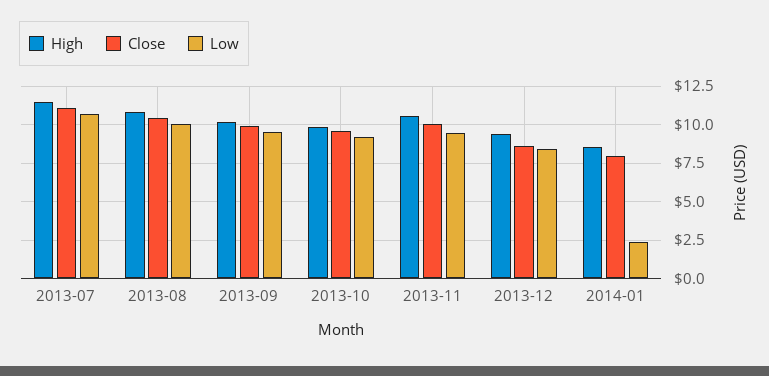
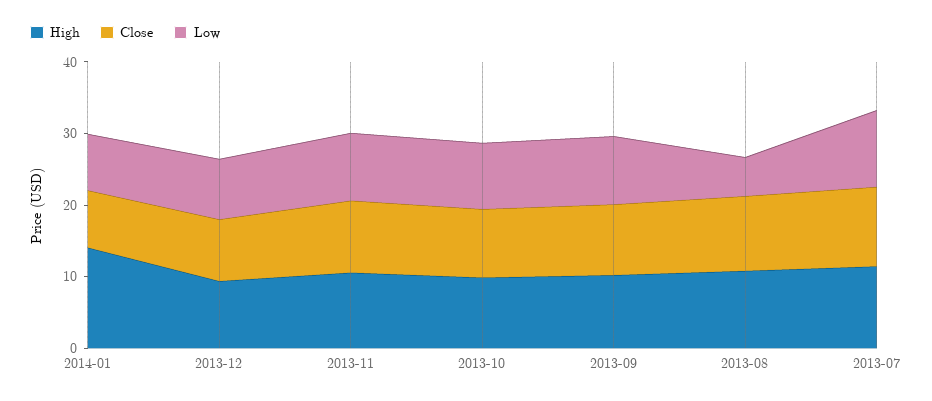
  {
    "High": {
      "2013-07": 11.5,
      "2013-08": 11,
      "2013-09": 10,
      "2013-10": 10,
      "2013-11": 10.5,
      "2013-12": 9.5,
-     "2014-01": 8.5
+     "2014-01": 14
    },
    "Close": {
      "2013-07": 11,
      "2013-08": 10.5,
      "2013-09": 10,
      "2013-10": 9.5,
      "2013-11": 10,
      "2013-12": 8.5,
      "2014-01": 8
    },
    "Low": {
      "2013-07": 10.5,
-     "2013-08": 10,
+     "2013-08": 6,
      "2013-09": 9.5,
      "2013-10": 9,
      "2013-11": 9.5,
      "2013-12": 8.5,
-     "2014-01": 2.5
+     "2014-01": 8
    }
  }

